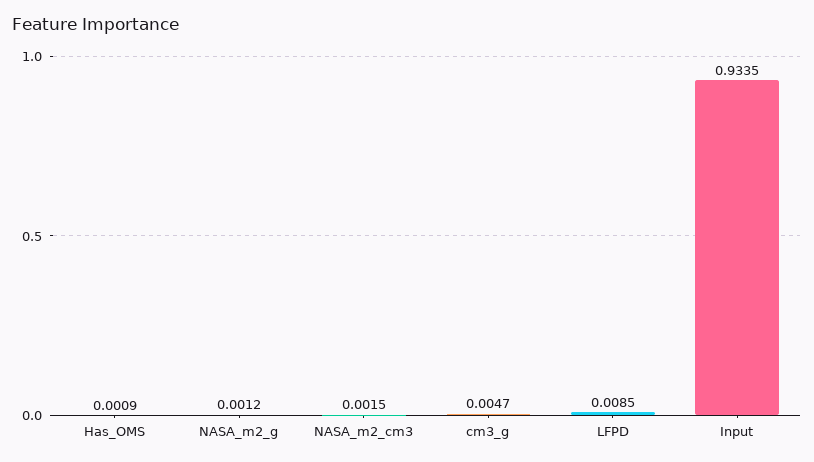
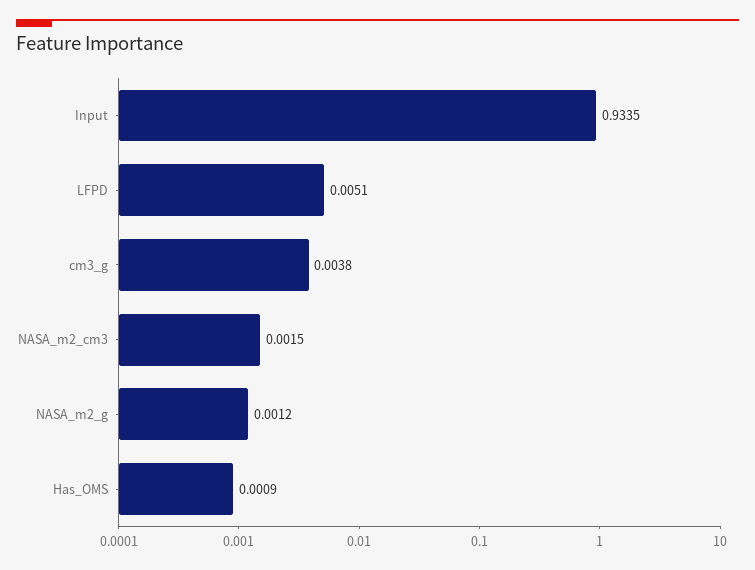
  {
    "Has_OMS": 0.0009,
    "NASA_m2_g": 0.0012,
    "NASA_m2_cm3": 0.0015,
-   "cm3_g": 0.0047,
+   "cm3_g": 0.0038,
-   "LFPD": 0.0085,
+   "LFPD": 0.0051,
    "Input": 0.9335
  }

